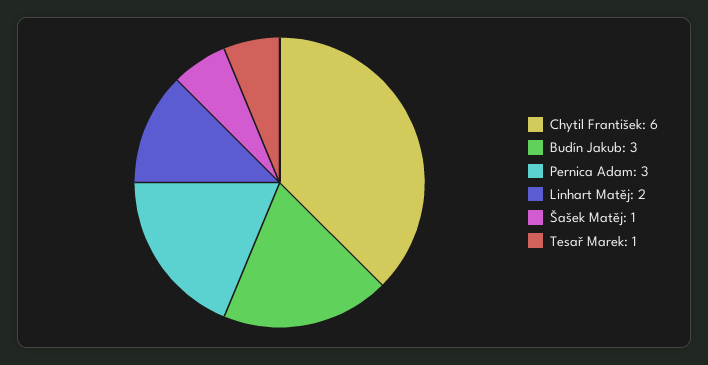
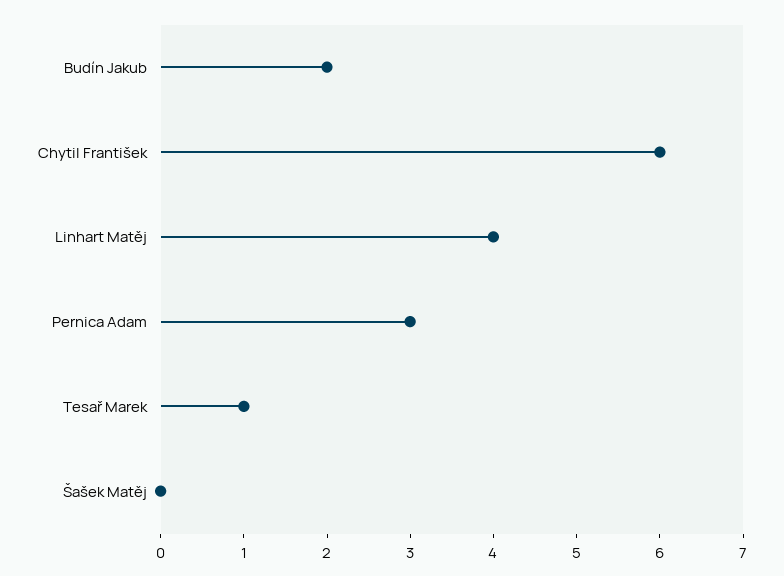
  {
    "Chytil František": 6,
-   "Budín Jakub": 3,
+   "Budín Jakub": 2,
    "Pernica Adam": 3,
-   "Linhart Matěj": 2,
+   "Linhart Matěj": 4,
-   "Šašek Matěj": 1,
+   "Šašek Matěj": 0,
    "Tesař Marek": 1
  }

